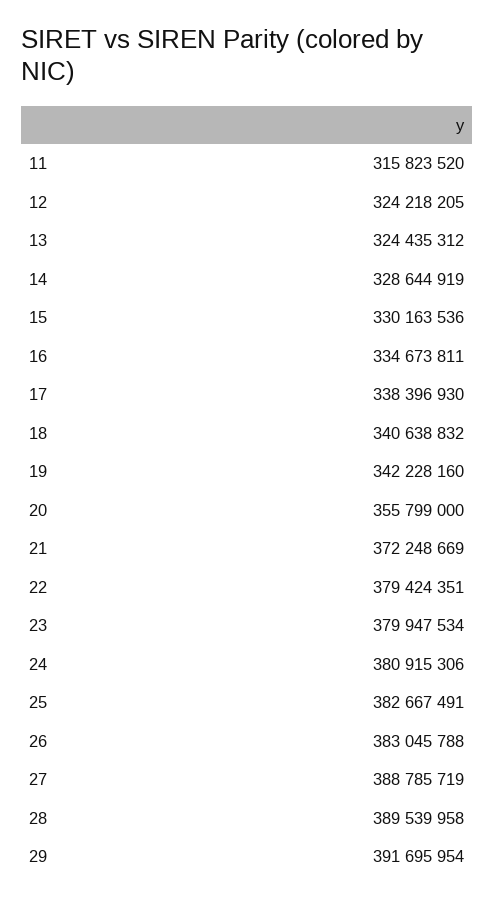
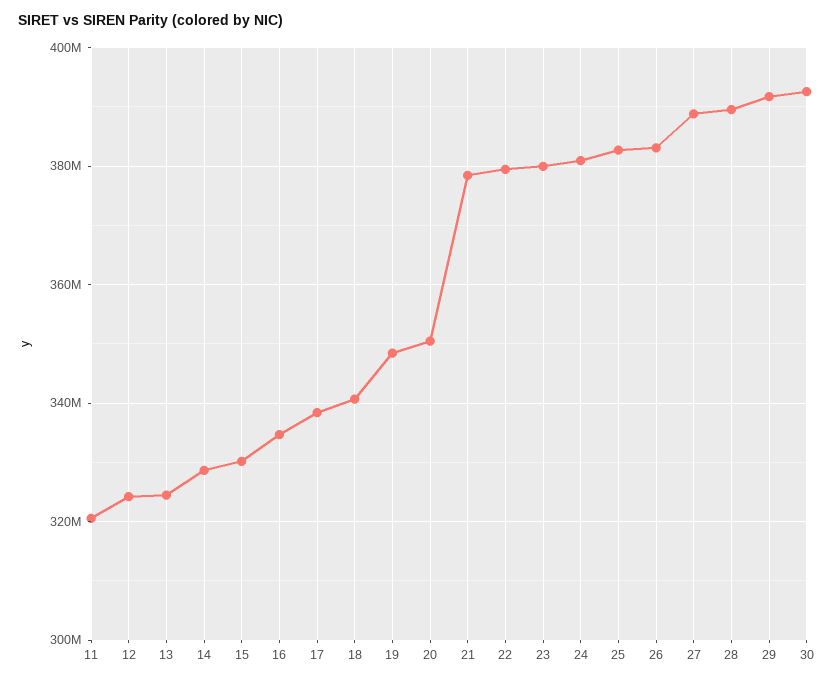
  {
-   "11": 315823520,
+   "11": 320000000,
    "12": 324218205,
    "13": 324435312,
    "14": 328644919,
    "15": 330163536,
    "16": 334673811,
    "17": 338396930,
    "18": 340638832,
-   "19": 342228160,
+   "19": 348000000,
-   "20": 355799000,
+   "20": 350000000,
-   "21": 372248669,
+   "21": 378000000,
    "22": 379424351,
    "23": 379947534,
    "24": 380915306,
    "25": 382667491,
    "26": 383045788,
    "27": 388785719,
    "28": 389539958,
-   "29": 391695954
+   "29": 391695954,
+   "30": 392000000
  }

